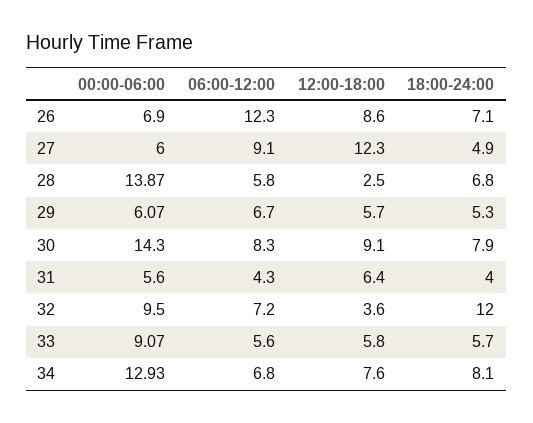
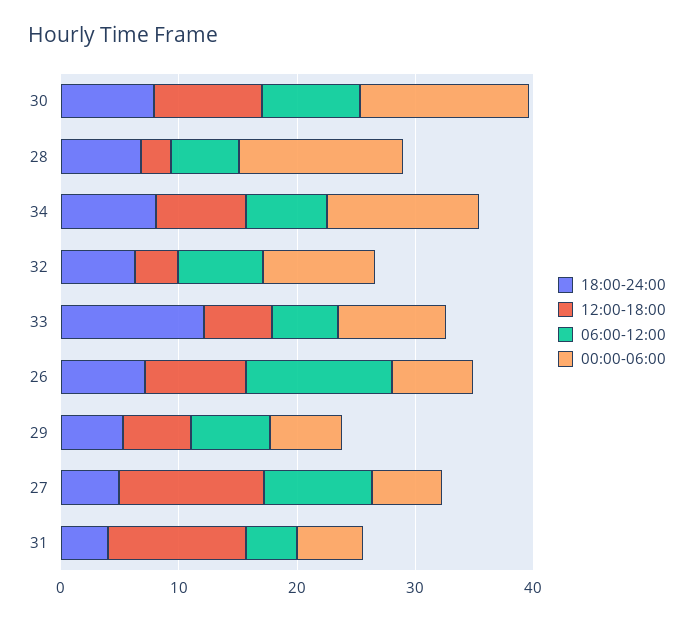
  {
    "00:00-06:00": {
      "26": 6.9,
      "27": 6,
      "28": 13.87,
      "29": 6.07,
      "30": 14.3,
      "31": 5.6,
      "32": 9.5,
      "33": 9.07,
      "34": 12.93
    },
    "06:00-12:00": {
      "26": 12.3,
      "27": 9.1,
      "28": 5.8,
      "29": 6.7,
      "30": 8.3,
      "31": 4.3,
      "32": 7.2,
      "33": 5.6,
      "34": 6.8
    },
    "12:00-18:00": {
      "26": 8.6,
      "27": 12.3,
      "28": 2.5,
      "29": 5.7,
      "30": 9.1,
-     "31": 6.4,
+     "31": 12,
      "32": 3.6,
      "33": 5.8,
      "34": 7.6
    },
    "18:00-24:00": {
      "26": 7.1,
      "27": 4.9,
      "28": 6.8,
      "29": 5.3,
      "30": 7.9,
      "31": 4,
-     "32": 12,
+     "32": 6,
-     "33": 5.7,
+     "33": 12,
      "34": 8.1
    }
  }

